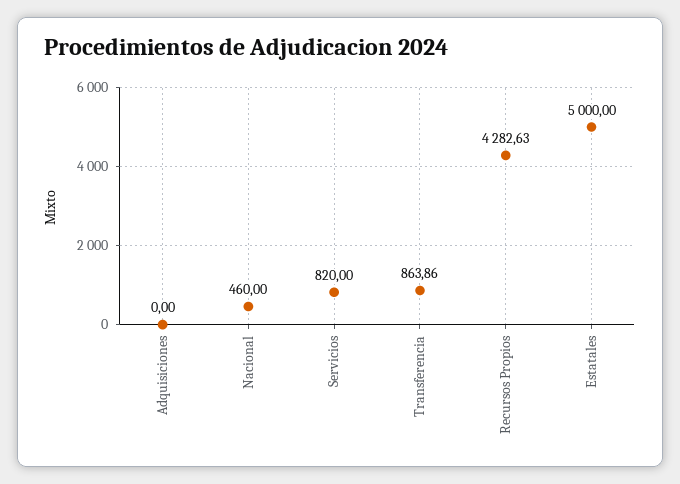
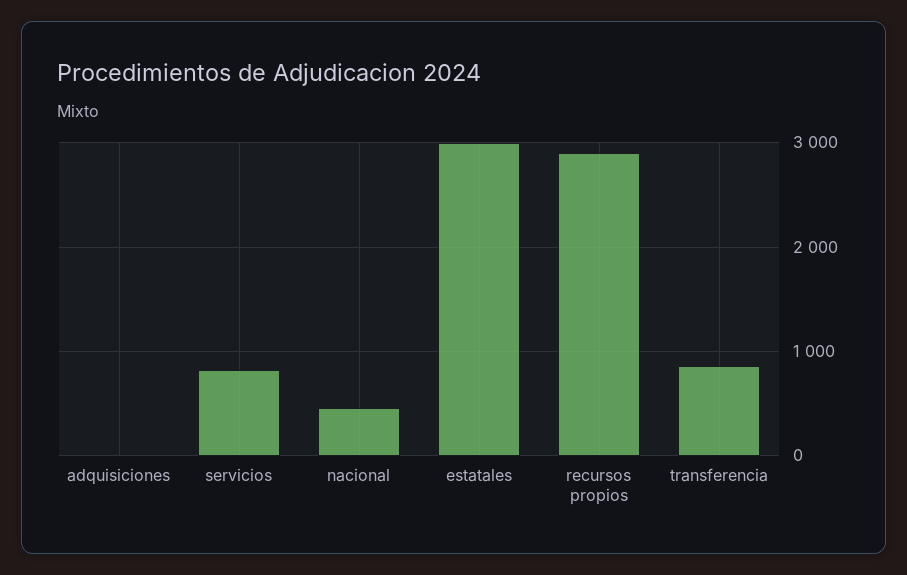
  {
    "Adquisiciones": 0,
    "Nacional": 460,
    "Servicios": 820,
    "Transferencia": 863.86,
-   "Recursos Propios": 4282.63,
+   "Recursos Propios": 2900,
-   "Estatales": 5000
+   "Estatales": 3000
  }

